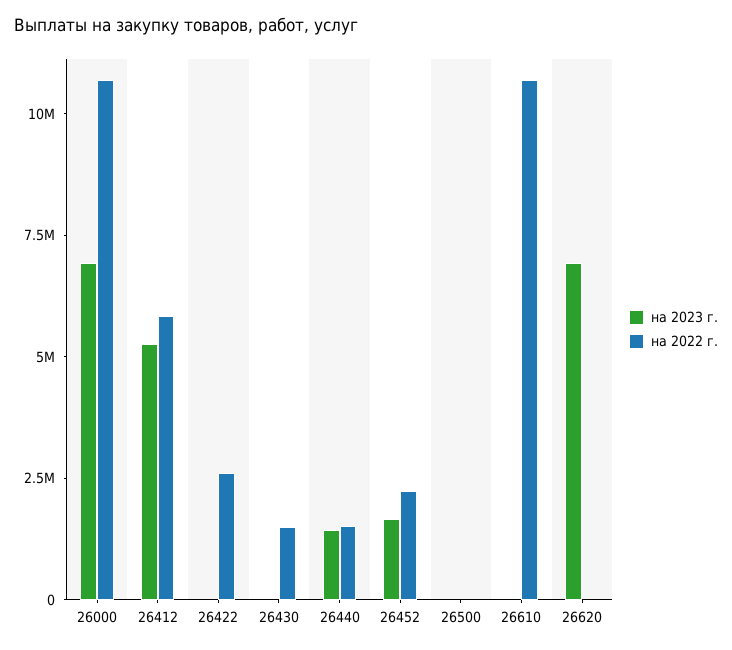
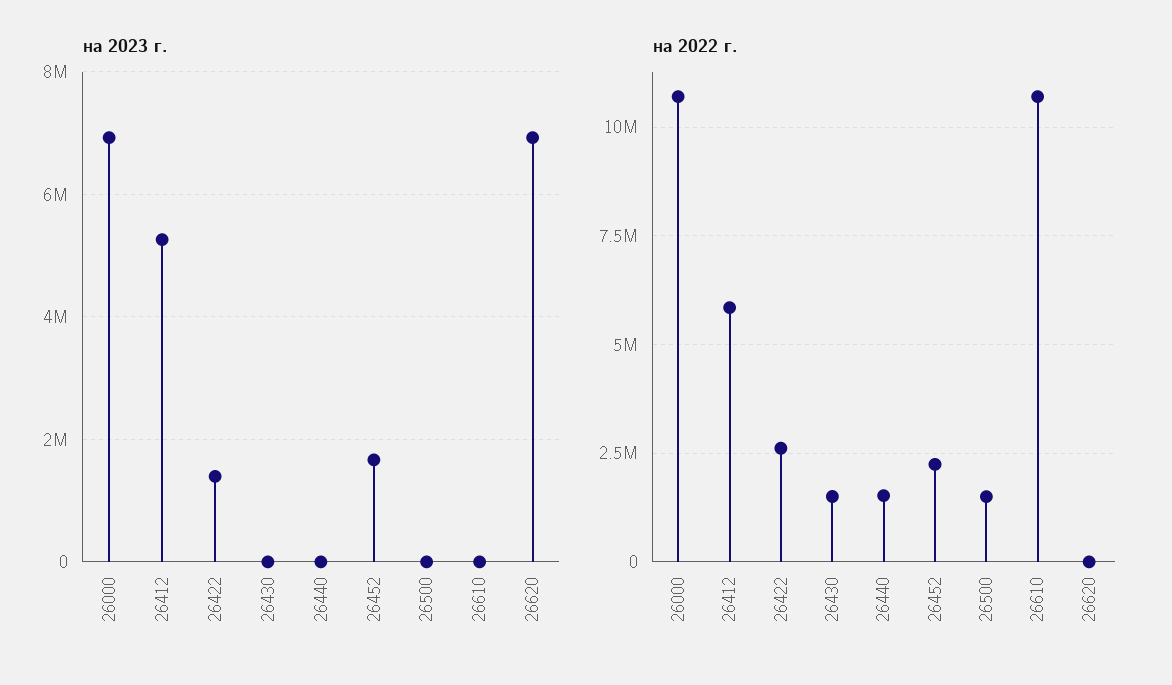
  {
    "на 2023 г.": {
      "26000": 7000000,
      "26412": 5200000,
-     "26422": 0,
+     "26422": 1400000,
      "26430": 0,
-     "26440": 1500000,
+     "26440": 0,
      "26452": 1600000,
      "26500": 0,
      "26610": 0,
      "26620": 7000000
    },
    "на 2022 г.": {
      "26000": 10750000,
      "26412": 5750000,
      "26422": 2500000,
      "26430": 1500000,
      "26440": 1500000,
      "26452": 2250000,
-     "26500": 0,
+     "26500": 1500000,
      "26610": 10750000,
      "26620": 0
    }
  }

